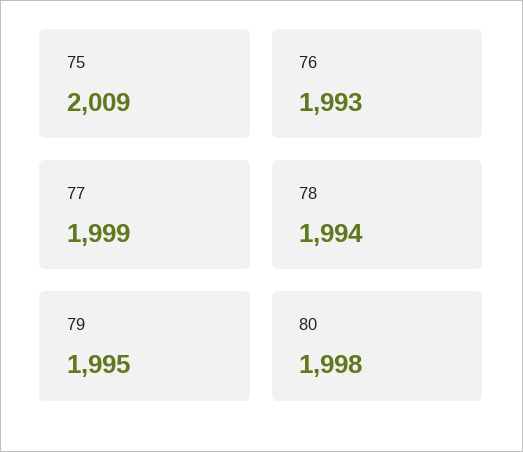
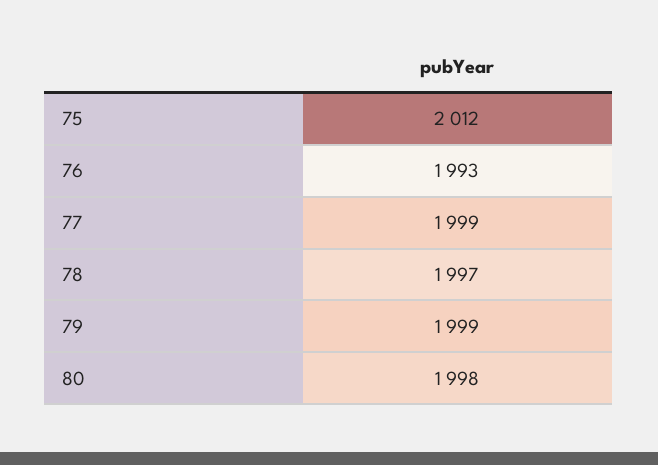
  {
-   "75": 2009,
+   "75": 2012,
    "76": 1993,
    "77": 1999,
-   "78": 1994,
+   "78": 1997,
-   "79": 1995,
+   "79": 1999,
    "80": 1998
  }

